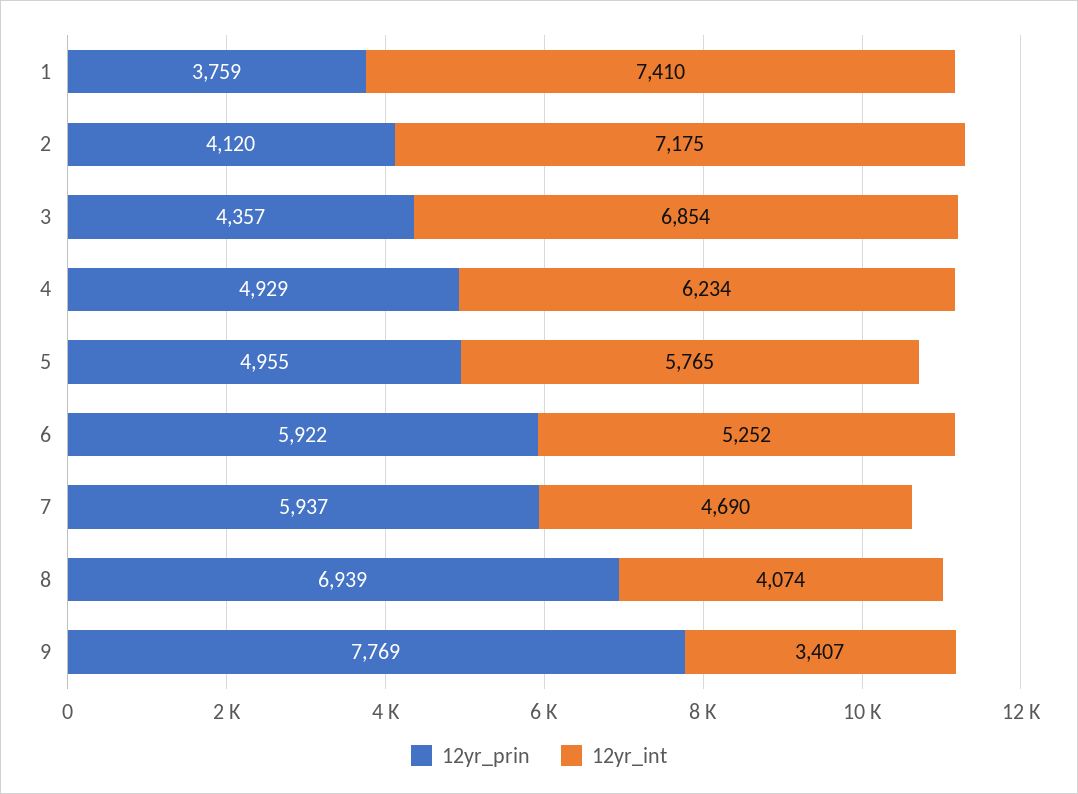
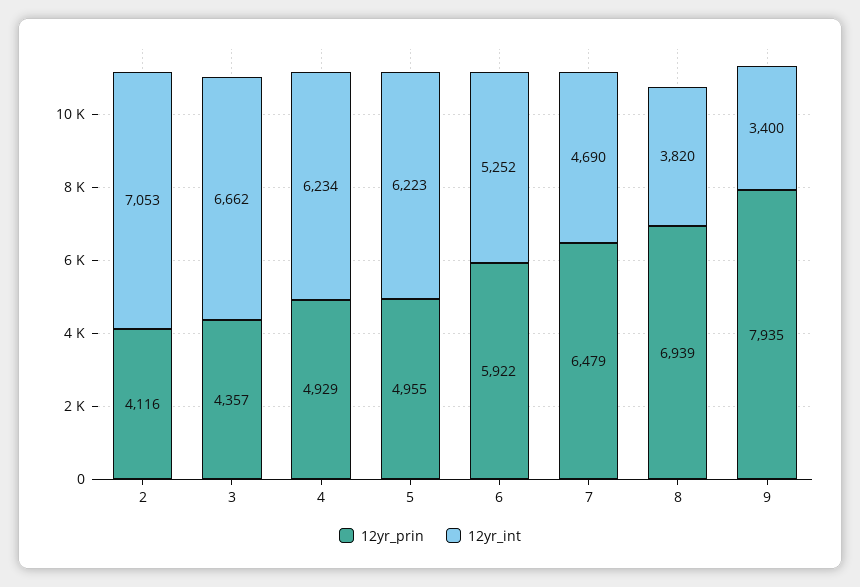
  {
    "12yr_prin": {
-     "1": 3759,
-     "2": 4120,
+     "2": 4116,
      "3": 4357,
      "4": 4929,
      "5": 4955,
      "6": 5922,
-     "7": 5937,
+     "7": 6479,
      "8": 6939,
-     "9": 7769
+     "9": 7935
    },
    "12yr_int": {
-     "1": 7410,
-     "2": 7175,
+     "2": 7053,
-     "3": 6854,
+     "3": 6662,
      "4": 6234,
-     "5": 5765,
+     "5": 6223,
      "6": 5252,
      "7": 4690,
-     "8": 4074,
+     "8": 3820,
-     "9": 3407
+     "9": 3400
    }
  }

